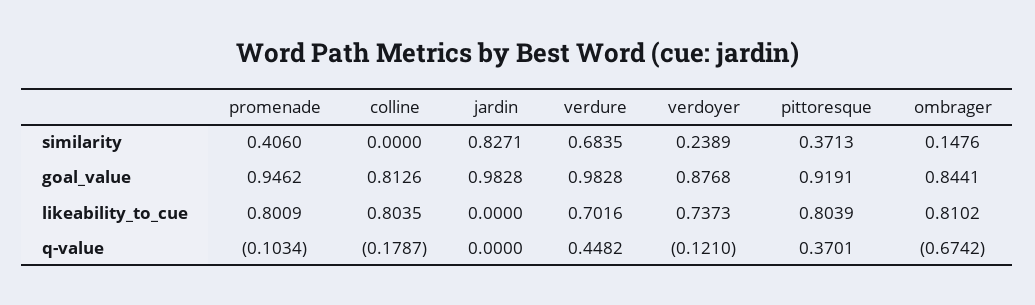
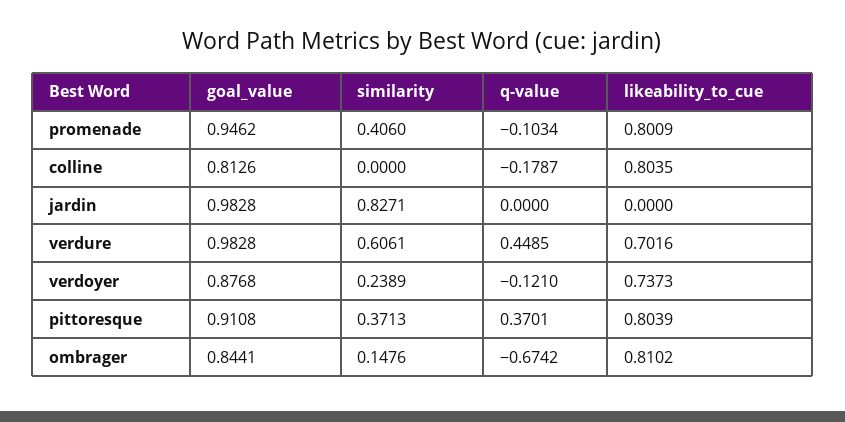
  {
    "promenade": {
      "similarity": 0.406,
      "goal_value": 0.9462,
      "likeability_to_cue": 0.8009,
      "q-value": -0.1034
    },
    "colline": {
      "similarity": 0,
      "goal_value": 0.8126,
      "likeability_to_cue": 0.8035,
      "q-value": -0.1787
    },
    "jardin": {
      "similarity": 0.8271,
      "goal_value": 0.9828,
      "likeability_to_cue": 0,
      "q-value": 0
    },
    "verdure": {
-     "similarity": 0.6835,
+     "similarity": 0.6061,
      "goal_value": 0.9828,
      "likeability_to_cue": 0.7016,
-     "q-value": 0.4482
+     "q-value": 0.4485
    },
    "verdoyer": {
      "similarity": 0.2389,
      "goal_value": 0.8768,
      "likeability_to_cue": 0.7373,
      "q-value": -0.121
    },
    "pittoresque": {
      "similarity": 0.3713,
-     "goal_value": 0.9191,
+     "goal_value": 0.9108,
      "likeability_to_cue": 0.8039,
      "q-value": 0.3701
    },
    "ombrager": {
      "similarity": 0.1476,
      "goal_value": 0.8441,
      "likeability_to_cue": 0.8102,
      "q-value": -0.6742
    }
  }

